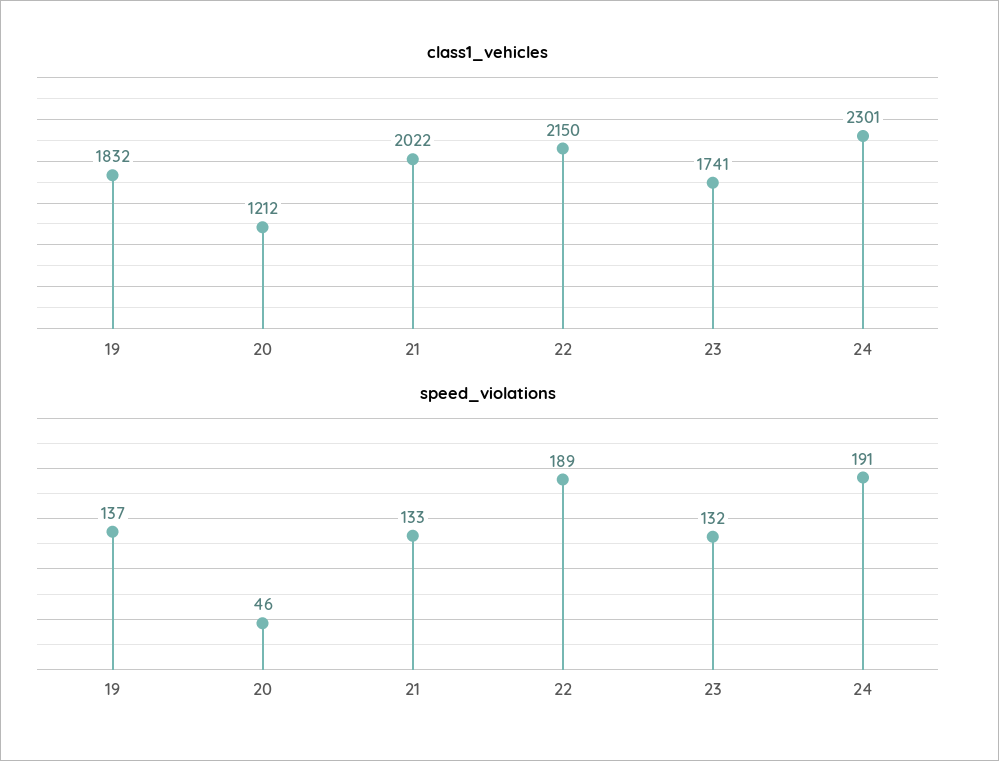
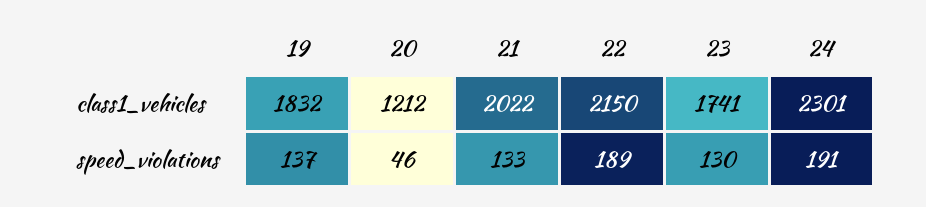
  {
    "class1_vehicles": {
      "19": 1832,
      "20": 1212,
      "21": 2022,
      "22": 2150,
      "23": 1741,
      "24": 2301
    },
    "speed_violations": {
      "19": 137,
      "20": 46,
      "21": 133,
      "22": 189,
-     "23": 132,
+     "23": 130,
      "24": 191
    }
  }

